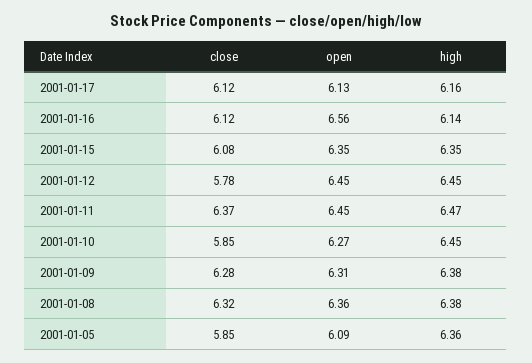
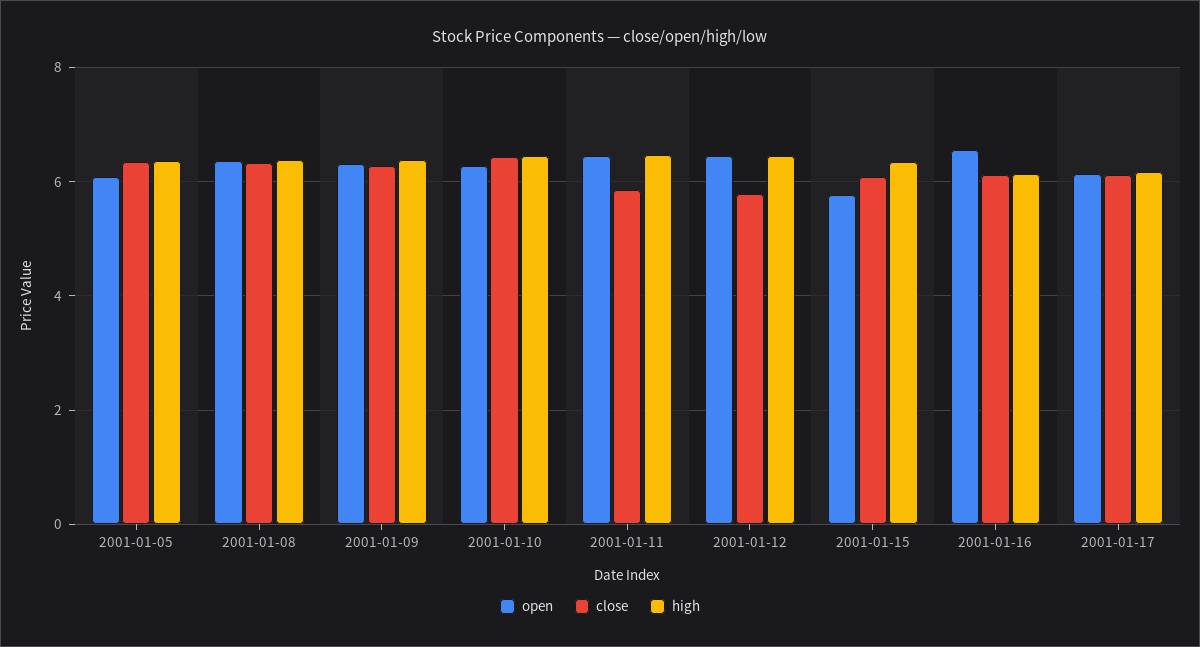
  {
    "close": {
      "2001-01-17": 6.12,
      "2001-01-16": 6.12,
      "2001-01-15": 6.08,
      "2001-01-12": 5.78,
-     "2001-01-11": 6.37,
+     "2001-01-11": 5.8,
-     "2001-01-10": 5.85,
+     "2001-01-10": 6.4,
      "2001-01-09": 6.28,
      "2001-01-08": 6.32,
-     "2001-01-05": 5.85
+     "2001-01-05": 6.4
    },
    "open": {
      "2001-01-17": 6.13,
      "2001-01-16": 6.56,
-     "2001-01-15": 6.35,
+     "2001-01-15": 5.8,
      "2001-01-12": 6.45,
      "2001-01-11": 6.45,
      "2001-01-10": 6.27,
      "2001-01-09": 6.31,
      "2001-01-08": 6.36,
      "2001-01-05": 6.09
    },
    "high": {
      "2001-01-17": 6.16,
      "2001-01-16": 6.14,
      "2001-01-15": 6.35,
      "2001-01-12": 6.45,
      "2001-01-11": 6.47,
      "2001-01-10": 6.45,
      "2001-01-09": 6.38,
      "2001-01-08": 6.38,
      "2001-01-05": 6.36
    }
  }

